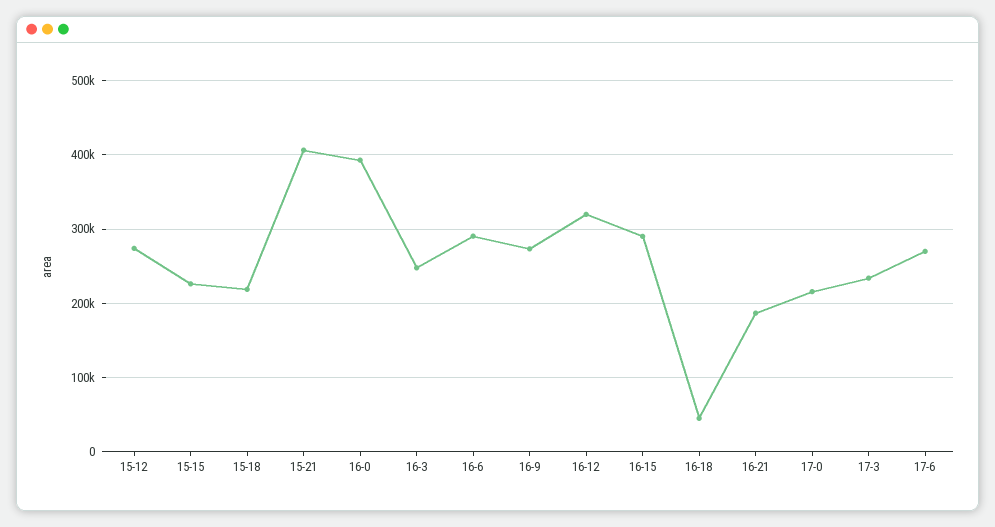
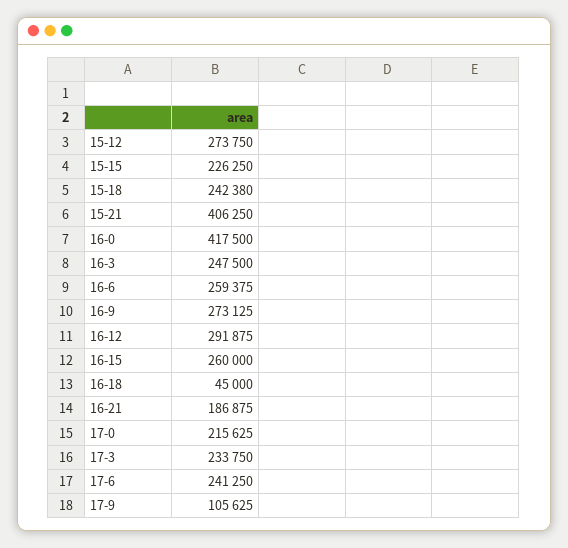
  {
    "15-12": 273750,
    "15-15": 226250,
-   "15-18": 220000,
+   "15-18": 242380,
    "15-21": 406250,
-   "16-0": 390000,
+   "16-0": 417500,
    "16-3": 247500,
-   "16-6": 290000,
+   "16-6": 259375,
    "16-9": 273125,
-   "16-12": 320000,
+   "16-12": 291875,
-   "16-15": 290000,
+   "16-15": 260000,
    "16-18": 45000,
    "16-21": 186875,
    "17-0": 215625,
    "17-3": 233750,
-   "17-6": 270000
+   "17-6": 241250,
+   "17-9": 105625
  }

